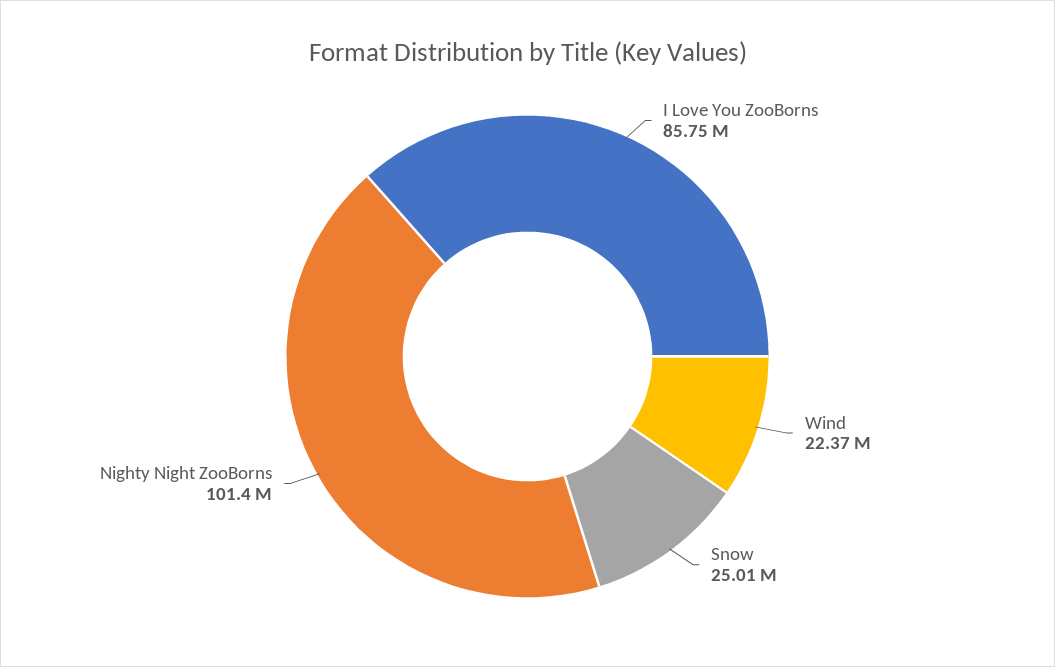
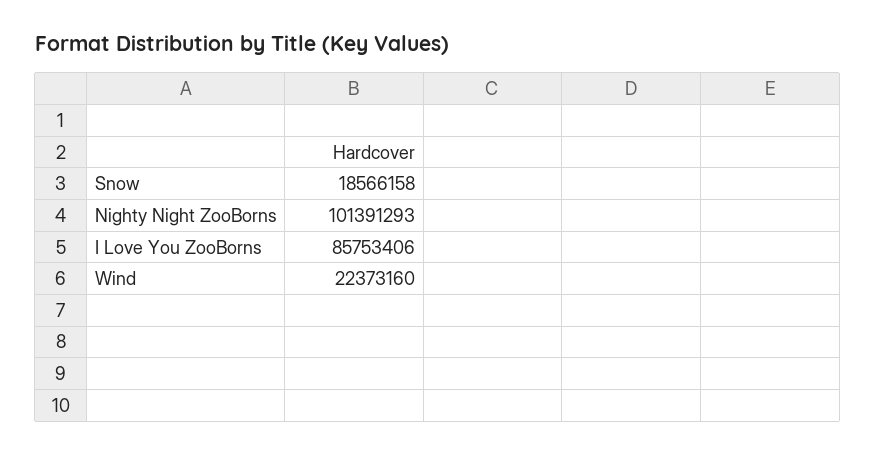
  {
    "I Love You ZooBorns": 85753406,
    "Wind": 22373160,
-   "Snow": 25010000,
+   "Snow": 18566158,
    "Nighty Night ZooBorns": 101391293
  }

